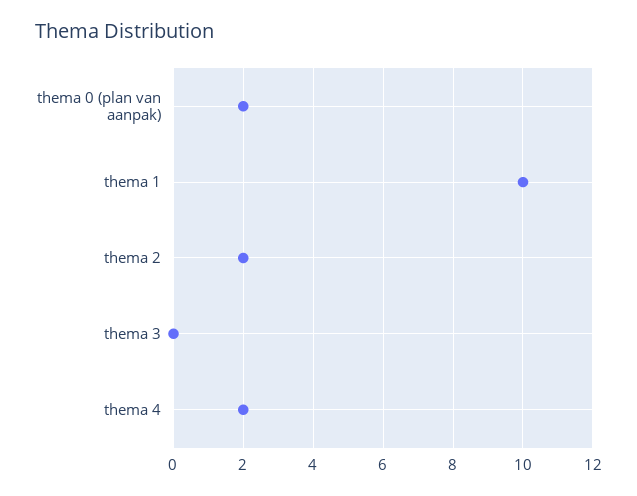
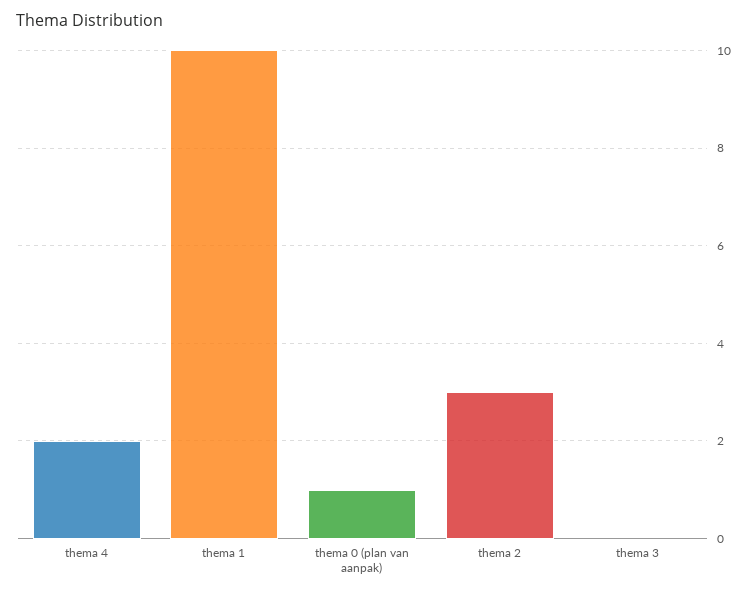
  {
-   "thema 0 (plan van aanpak)": 2,
+   "thema 0 (plan van aanpak)": 1,
    "thema 1": 10,
-   "thema 2": 2,
+   "thema 2": 3,
    "thema 3": 0,
    "thema 4": 2
  }

